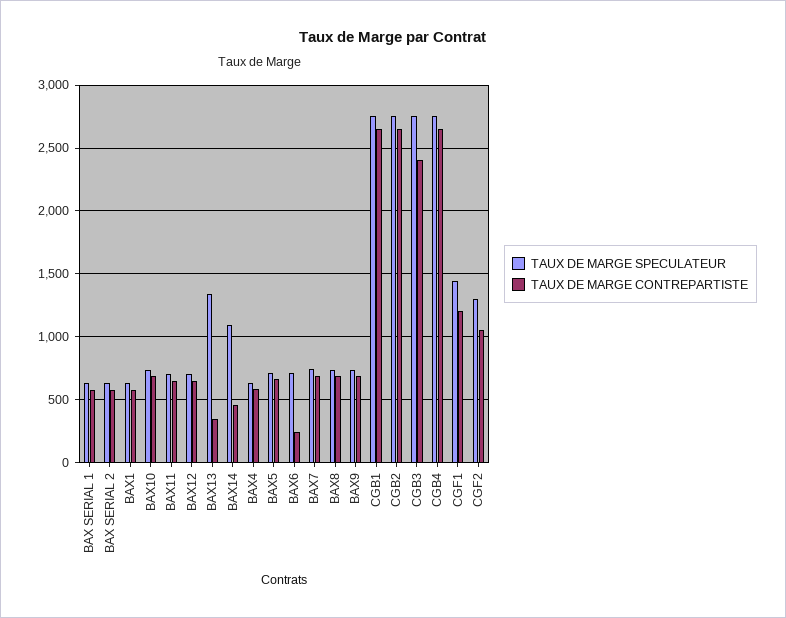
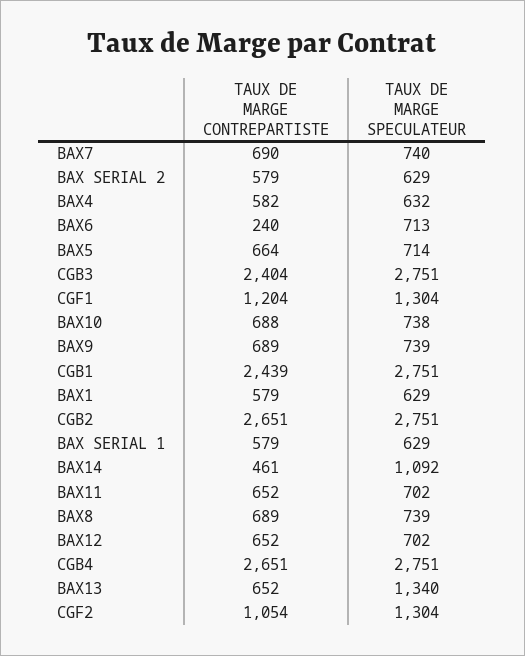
  {
    "TAUX DE MARGE SPECULATEUR": {
      "BAX SERIAL 1": 629,
      "BAX SERIAL 2": 629,
      "BAX1": 629,
      "BAX10": 738,
      "BAX11": 702,
      "BAX12": 702,
      "BAX13": 1340,
      "BAX14": 1092,
      "BAX4": 632,
      "BAX5": 714,
      "BAX6": 713,
      "BAX7": 740,
      "BAX8": 739,
      "BAX9": 739,
      "CGB1": 2751,
      "CGB2": 2751,
      "CGB3": 2751,
      "CGB4": 2751,
-     "CGF1": 1450,
+     "CGF1": 1304,
      "CGF2": 1304
    },
    "TAUX DE MARGE CONTREPARTISTE": {
      "BAX SERIAL 1": 579,
      "BAX SERIAL 2": 579,
      "BAX1": 579,
      "BAX10": 688,
      "BAX11": 652,
      "BAX12": 652,
-     "BAX13": 350,
+     "BAX13": 652,
      "BAX14": 461,
      "BAX4": 582,
      "BAX5": 664,
      "BAX6": 240,
      "BAX7": 690,
      "BAX8": 689,
      "BAX9": 689,
-     "CGB1": 2650,
+     "CGB1": 2439,
      "CGB2": 2651,
      "CGB3": 2404,
      "CGB4": 2651,
      "CGF1": 1204,
      "CGF2": 1054
    }
  }

